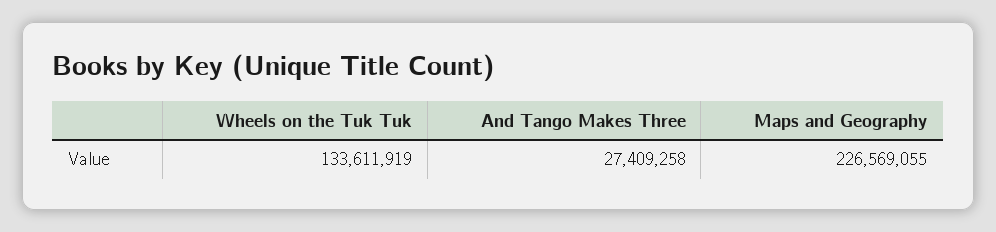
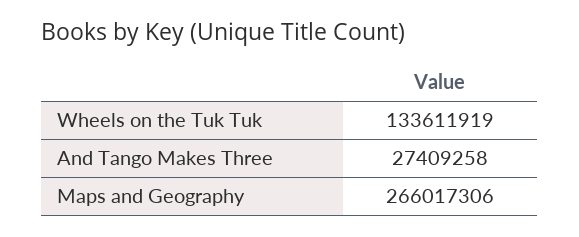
  {
    "Wheels on the Tuk Tuk": 133611919,
    "And Tango Makes Three": 27409258,
-   "Maps and Geography": 226569055
+   "Maps and Geography": 266017306
  }

